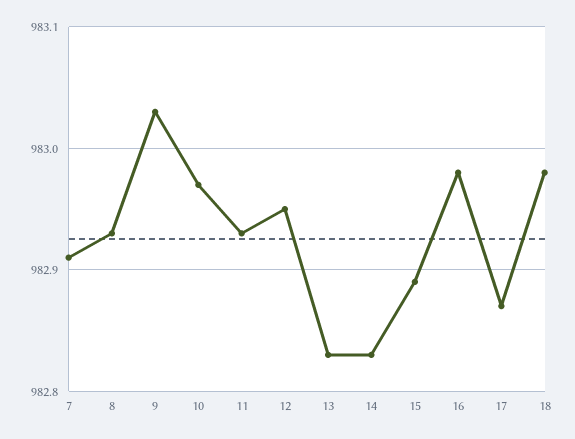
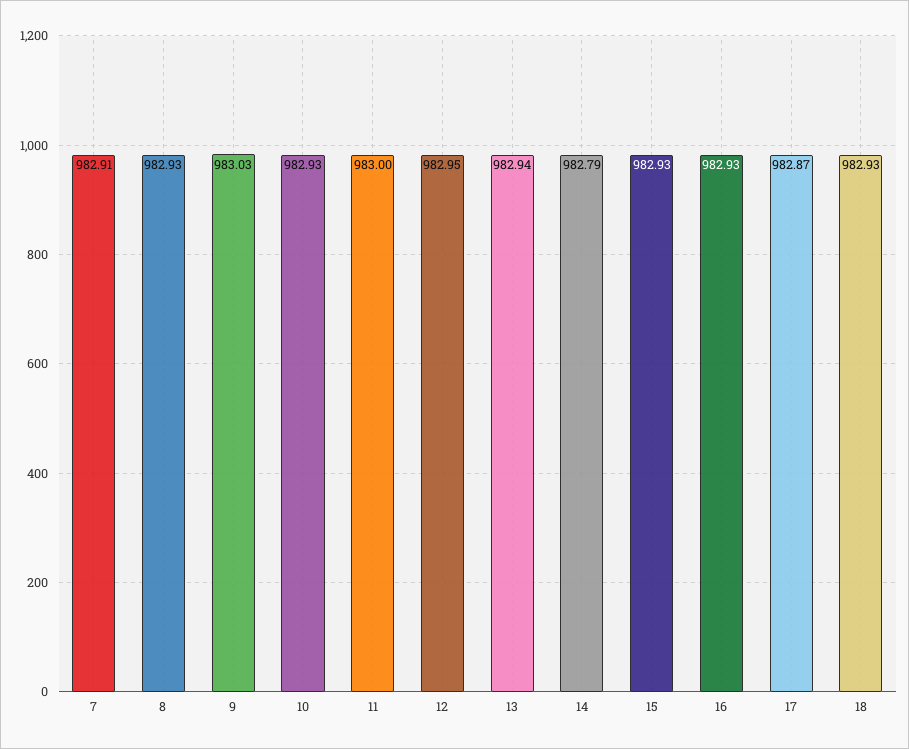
  {
    "7": 982.91,
    "8": 982.93,
    "9": 983.03,
-   "10": 982.97,
+   "10": 982.93,
-   "11": 982.93,
+   "11": 983,
    "12": 982.95,
-   "13": 982.83,
+   "13": 982.94,
-   "14": 982.83,
+   "14": 982.79,
-   "15": 982.89,
+   "15": 982.93,
-   "16": 982.98,
+   "16": 982.93,
    "17": 982.87,
-   "18": 982.98
+   "18": 982.93
  }

